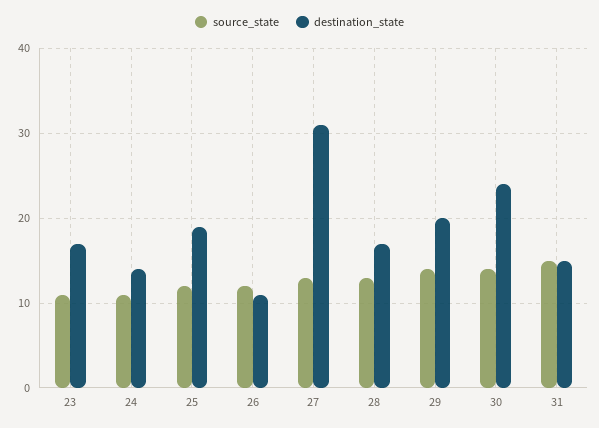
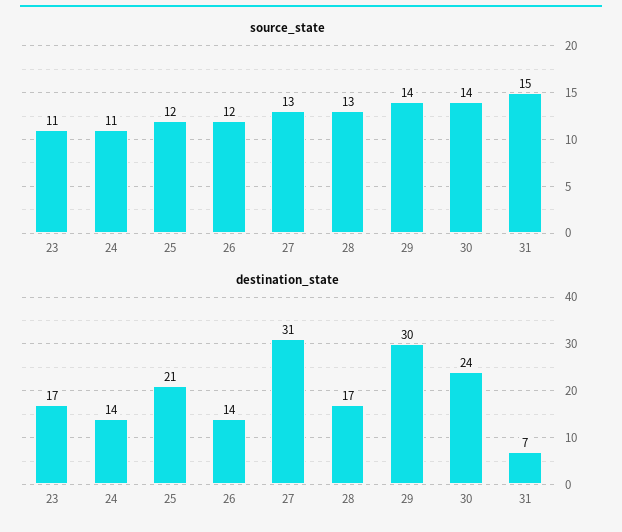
  {
    "source_state": {
      "23": 11,
      "24": 11,
      "25": 12,
      "26": 12,
      "27": 13,
      "28": 13,
      "29": 14,
      "30": 14,
      "31": 15
    },
    "destination_state": {
      "23": 17,
      "24": 14,
-     "25": 19,
+     "25": 21,
-     "26": 11,
+     "26": 14,
      "27": 31,
      "28": 17,
-     "29": 20,
+     "29": 30,
      "30": 24,
-     "31": 15
+     "31": 7
    }
  }

